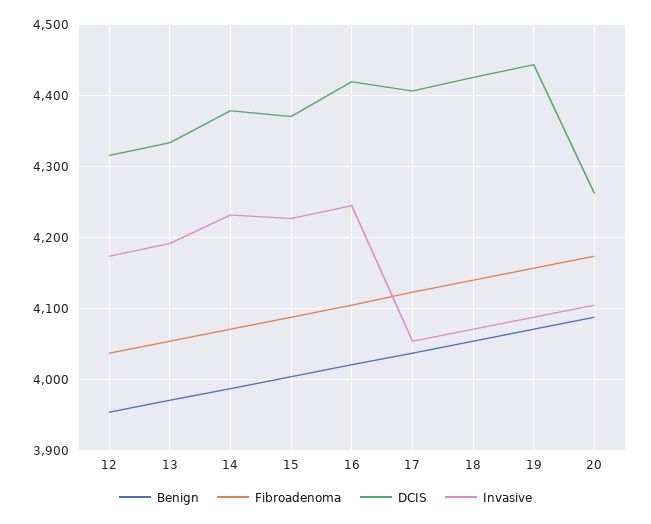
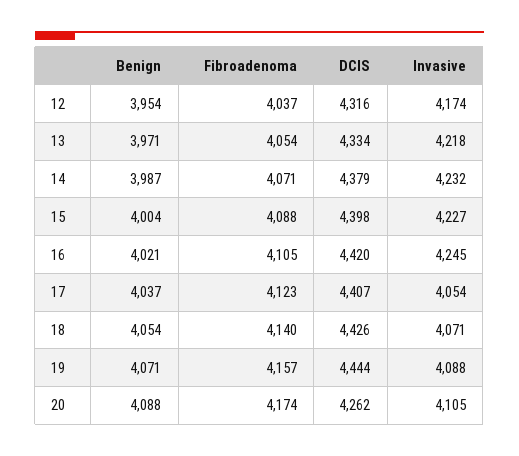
  {
    "Benign": {
      "12": 3954,
      "13": 3971,
      "14": 3987,
      "15": 4004,
      "16": 4021,
      "17": 4037,
      "18": 4054,
      "19": 4071,
      "20": 4088
    },
    "Fibroadenoma": {
      "12": 4037,
      "13": 4054,
      "14": 4071,
      "15": 4088,
      "16": 4105,
      "17": 4123,
      "18": 4140,
      "19": 4157,
      "20": 4174
    },
    "DCIS": {
      "12": 4316,
      "13": 4334,
      "14": 4379,
-     "15": 4370,
+     "15": 4398,
      "16": 4420,
      "17": 4407,
      "18": 4426,
      "19": 4444,
      "20": 4262
    },
    "Invasive": {
      "12": 4174,
-     "13": 4190,
+     "13": 4218,
      "14": 4232,
      "15": 4227,
      "16": 4245,
      "17": 4054,
      "18": 4071,
      "19": 4088,
      "20": 4105
    }
  }

